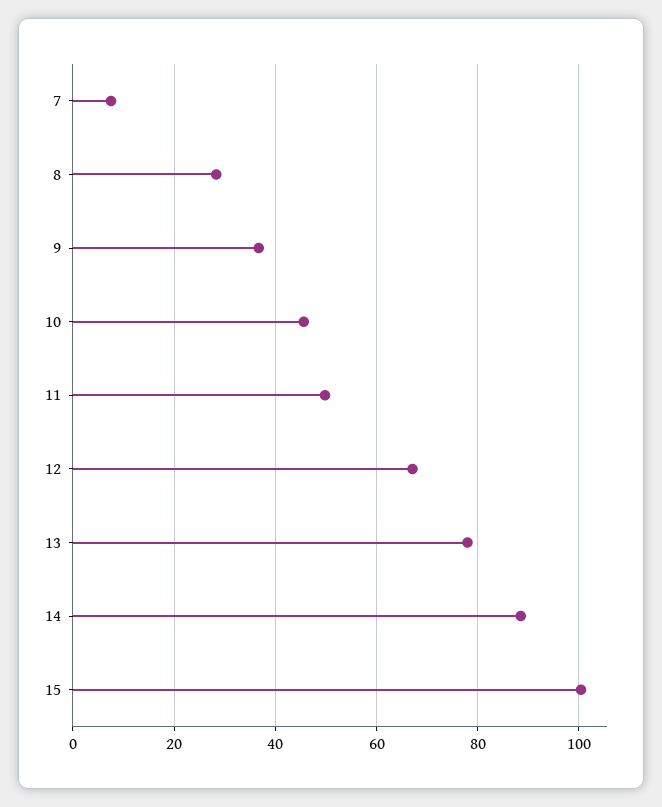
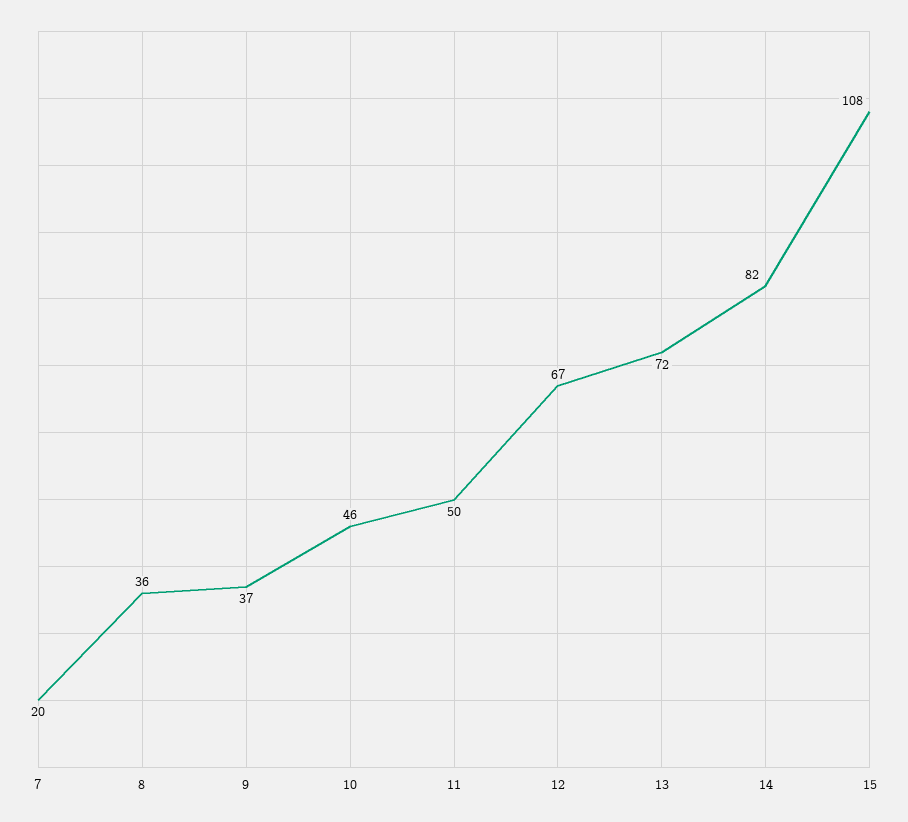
  {
-   "7": 8,
+   "7": 20,
-   "8": 28,
+   "8": 36,
    "9": 37,
    "10": 46,
    "11": 50,
    "12": 67,
-   "13": 78,
+   "13": 72,
-   "14": 88,
+   "14": 82,
-   "15": 100
+   "15": 108
  }

